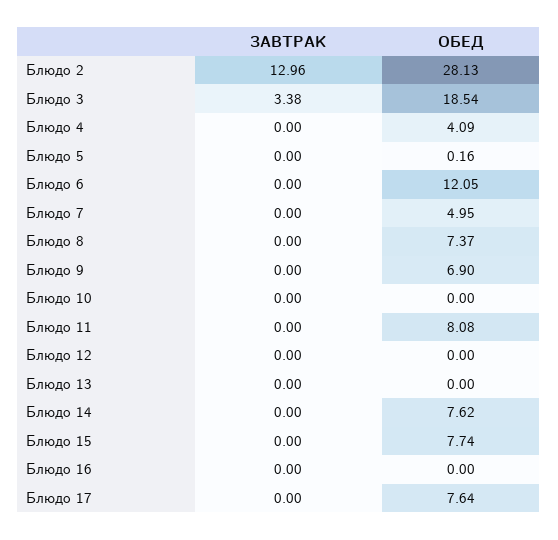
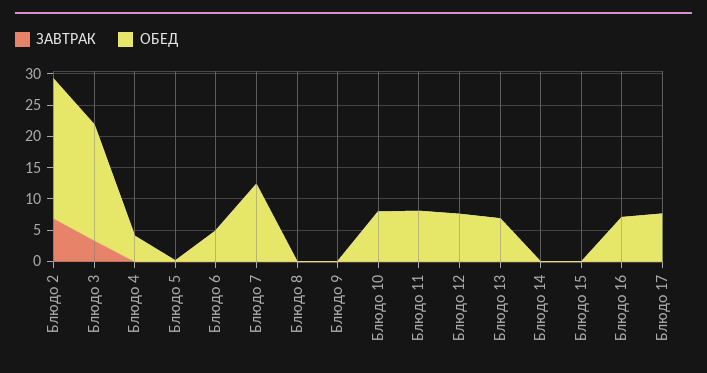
  {
    "ЗАВТРАК": {
-     "Блюдо 2": 12.96,
+     "Блюдо 2": 7.5,
      "Блюдо 3": 3.38,
      "Блюдо 4": 0,
      "Блюдо 5": 0,
      "Блюдо 6": 0,
      "Блюдо 7": 0,
      "Блюдо 8": 0,
      "Блюдо 9": 0,
      "Блюдо 10": 0,
      "Блюдо 11": 0,
      "Блюдо 12": 0,
      "Блюдо 13": 0,
      "Блюдо 14": 0,
      "Блюдо 15": 0,
      "Блюдо 16": 0,
      "Блюдо 17": 0
    },
    "ОБЕД": {
-     "Блюдо 2": 28.13,
+     "Блюдо 2": 22.5,
      "Блюдо 3": 18.54,
      "Блюдо 4": 4.09,
      "Блюдо 5": 0.16,
-     "Блюдо 6": 12.05,
+     "Блюдо 6": 5,
-     "Блюдо 7": 4.95,
+     "Блюдо 7": 12.5,
-     "Блюдо 8": 7.37,
+     "Блюдо 8": 0,
-     "Блюдо 9": 6.9,
+     "Блюдо 9": 0,
-     "Блюдо 10": 0,
+     "Блюдо 10": 7.5,
      "Блюдо 11": 8.08,
-     "Блюдо 12": 0,
+     "Блюдо 12": 7.5,
-     "Блюдо 13": 0,
+     "Блюдо 13": 7.5,
-     "Блюдо 14": 7.62,
+     "Блюдо 14": 0,
-     "Блюдо 15": 7.74,
+     "Блюдо 15": 0,
-     "Блюдо 16": 0,
+     "Блюдо 16": 7.5,
      "Блюдо 17": 7.64
    }
  }

